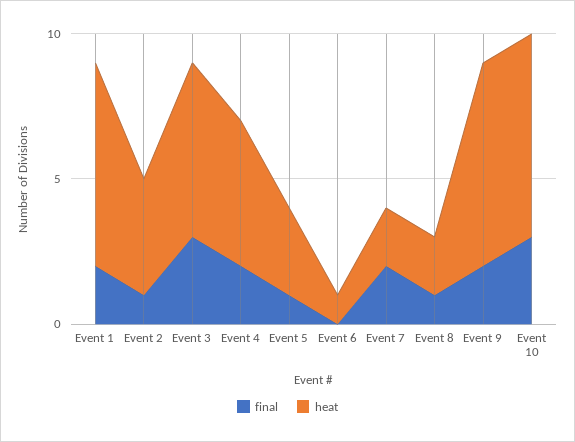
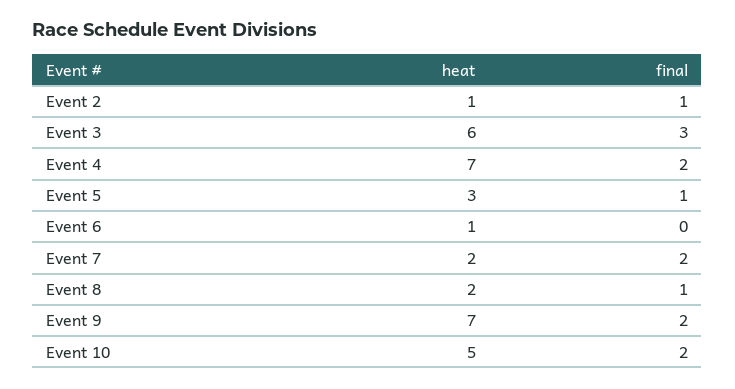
  {
    "final": {
-     "Event 1": 2,
      "Event 2": 1,
      "Event 3": 3,
      "Event 4": 2,
      "Event 5": 1,
      "Event 6": 0,
      "Event 7": 2,
      "Event 8": 1,
      "Event 9": 2,
-     "Event 10": 3
+     "Event 10": 2
    },
    "heat": {
-     "Event 1": 7,
-     "Event 2": 4,
+     "Event 2": 1,
      "Event 3": 6,
-     "Event 4": 5,
+     "Event 4": 7,
      "Event 5": 3,
      "Event 6": 1,
      "Event 7": 2,
      "Event 8": 2,
      "Event 9": 7,
-     "Event 10": 7
+     "Event 10": 5
    }
  }

